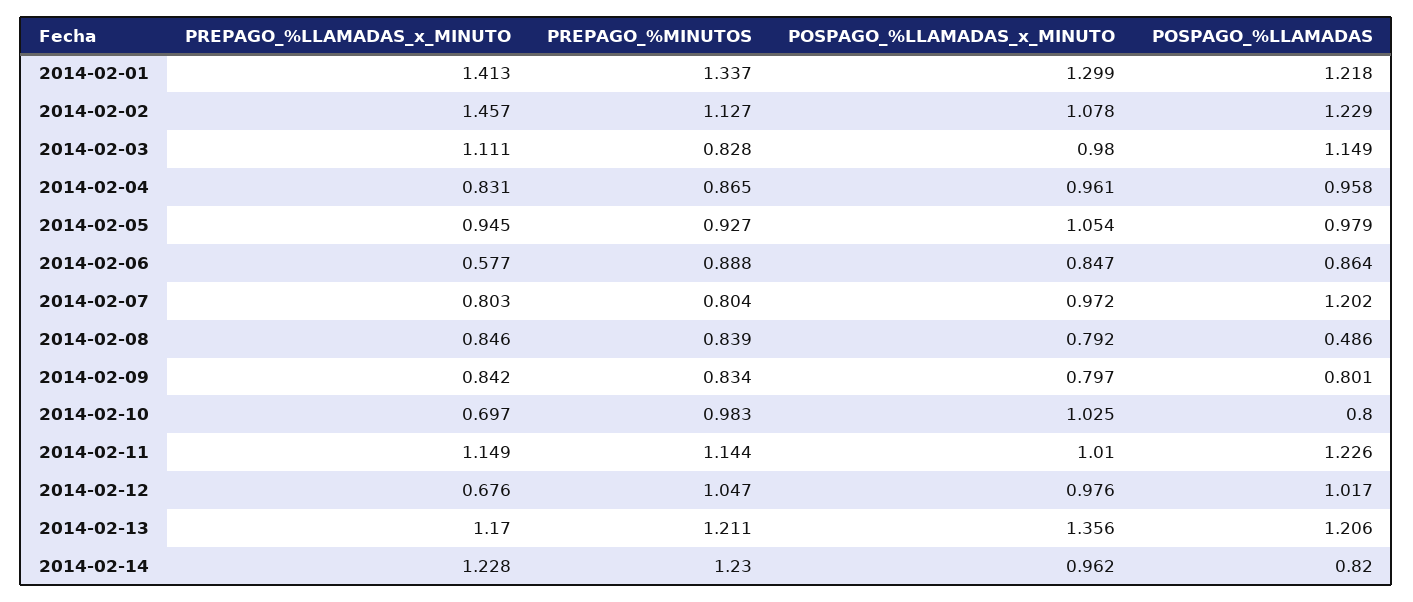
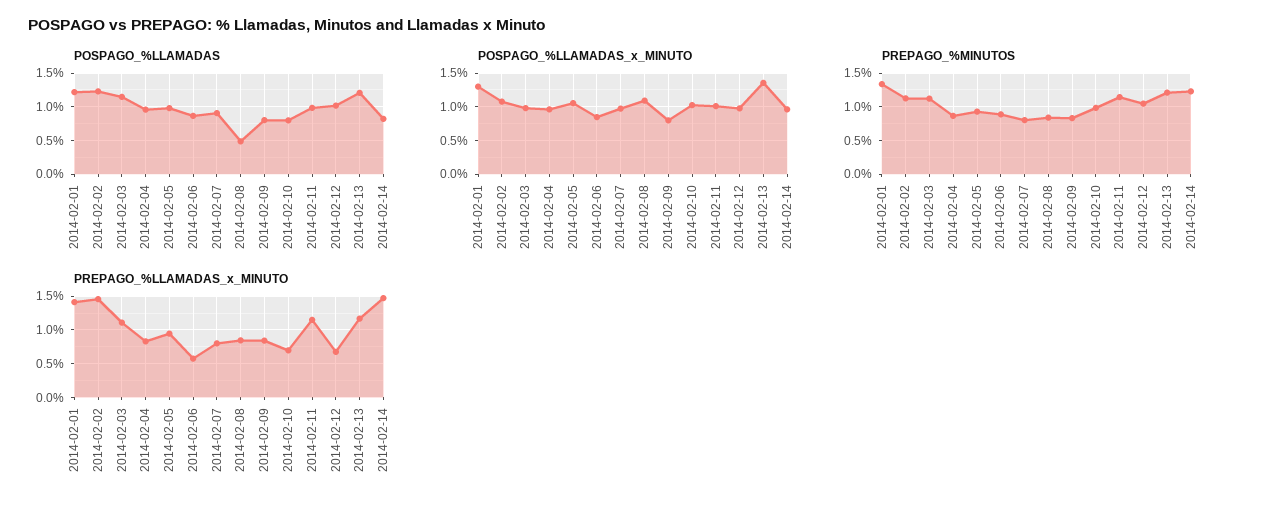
  {
    "PREPAGO_%LLAMADAS_x_MINUTO": {
      "2014-02-01": 1.413,
      "2014-02-02": 1.457,
      "2014-02-03": 1.111,
      "2014-02-04": 0.831,
      "2014-02-05": 0.945,
      "2014-02-06": 0.577,
      "2014-02-07": 0.803,
      "2014-02-08": 0.846,
      "2014-02-09": 0.842,
      "2014-02-10": 0.697,
      "2014-02-11": 1.149,
      "2014-02-12": 0.676,
      "2014-02-13": 1.17,
-     "2014-02-14": 1.228
+     "2014-02-14": 1.5
    },
    "PREPAGO_%MINUTOS": {
      "2014-02-01": 1.337,
      "2014-02-02": 1.127,
-     "2014-02-03": 0.828,
+     "2014-02-03": 1.1,
      "2014-02-04": 0.865,
      "2014-02-05": 0.927,
      "2014-02-06": 0.888,
      "2014-02-07": 0.804,
      "2014-02-08": 0.839,
      "2014-02-09": 0.834,
      "2014-02-10": 0.983,
      "2014-02-11": 1.144,
      "2014-02-12": 1.047,
      "2014-02-13": 1.211,
      "2014-02-14": 1.23
    },
    "POSPAGO_%LLAMADAS_x_MINUTO": {
      "2014-02-01": 1.299,
      "2014-02-02": 1.078,
      "2014-02-03": 0.98,
      "2014-02-04": 0.961,
      "2014-02-05": 1.054,
      "2014-02-06": 0.847,
      "2014-02-07": 0.972,
-     "2014-02-08": 0.792,
+     "2014-02-08": 1.1,
      "2014-02-09": 0.797,
      "2014-02-10": 1.025,
      "2014-02-11": 1.01,
      "2014-02-12": 0.976,
      "2014-02-13": 1.356,
      "2014-02-14": 0.962
    },
    "POSPAGO_%LLAMADAS": {
      "2014-02-01": 1.218,
      "2014-02-02": 1.229,
      "2014-02-03": 1.149,
      "2014-02-04": 0.958,
      "2014-02-05": 0.979,
      "2014-02-06": 0.864,
-     "2014-02-07": 1.202,
+     "2014-02-07": 0.9,
      "2014-02-08": 0.486,
      "2014-02-09": 0.801,
      "2014-02-10": 0.8,
-     "2014-02-11": 1.226,
+     "2014-02-11": 1,
      "2014-02-12": 1.017,
      "2014-02-13": 1.206,
      "2014-02-14": 0.82
    }
  }

